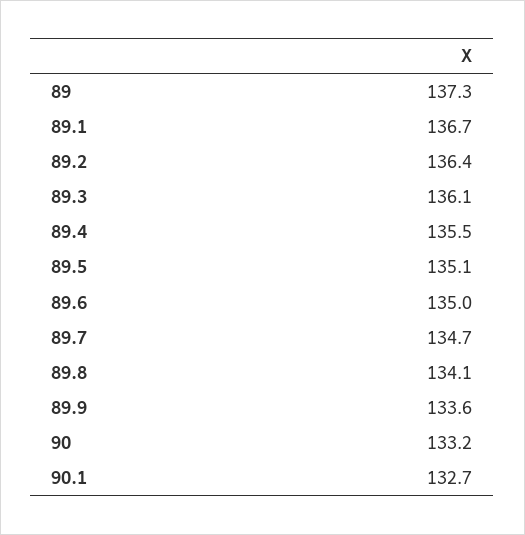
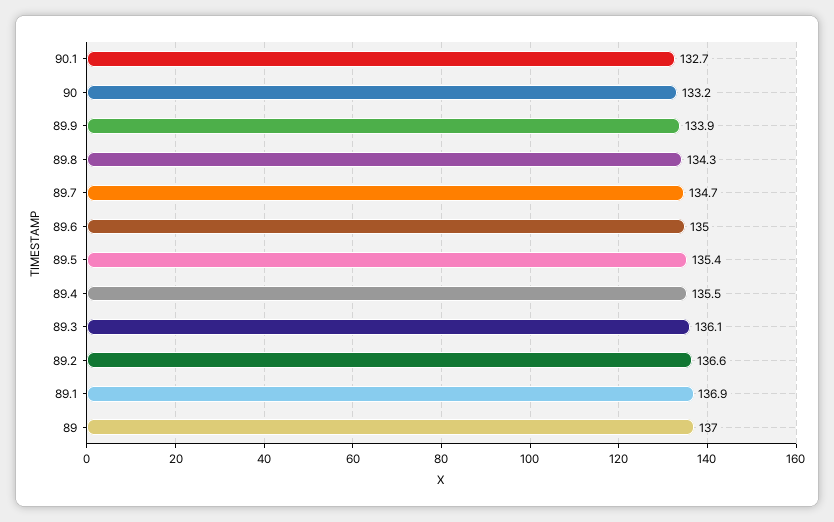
  {
-   "89": 137.3,
+   "89": 137,
-   "89.1": 136.7,
+   "89.1": 136.9,
-   "89.2": 136.4,
+   "89.2": 136.6,
    "89.3": 136.1,
    "89.4": 135.5,
-   "89.5": 135.1,
+   "89.5": 135.4,
    "89.6": 135,
    "89.7": 134.7,
-   "89.8": 134.1,
+   "89.8": 134.3,
-   "89.9": 133.6,
+   "89.9": 133.9,
    "90": 133.2,
    "90.1": 132.7
  }

